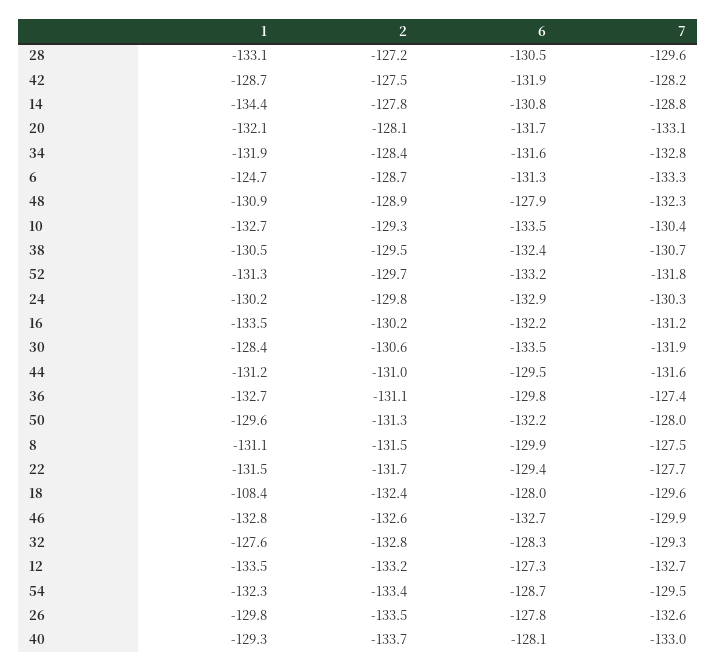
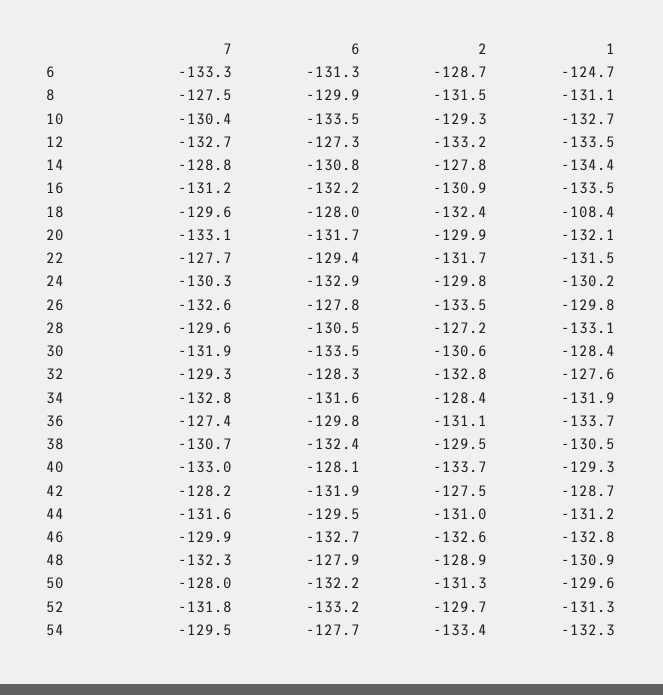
  {
    "1": {
      "28": -133.1,
      "42": -128.7,
      "14": -134.4,
      "20": -132.1,
      "34": -131.9,
      "6": -124.7,
      "48": -130.9,
      "10": -132.7,
      "38": -130.5,
      "52": -131.3,
      "24": -130.2,
      "16": -133.5,
      "30": -128.4,
      "44": -131.2,
-     "36": -132.7,
+     "36": -133.7,
      "50": -129.6,
      "8": -131.1,
      "22": -131.5,
      "18": -108.4,
      "46": -132.8,
      "32": -127.6,
      "12": -133.5,
      "54": -132.3,
      "26": -129.8,
      "40": -129.3
    },
    "2": {
      "28": -127.2,
      "42": -127.5,
      "14": -127.8,
-     "20": -128.1,
+     "20": -129.9,
      "34": -128.4,
      "6": -128.7,
      "48": -128.9,
      "10": -129.3,
      "38": -129.5,
      "52": -129.7,
      "24": -129.8,
-     "16": -130.2,
+     "16": -130.9,
      "30": -130.6,
      "44": -131,
      "36": -131.1,
      "50": -131.3,
      "8": -131.5,
      "22": -131.7,
      "18": -132.4,
      "46": -132.6,
      "32": -132.8,
      "12": -133.2,
      "54": -133.4,
      "26": -133.5,
      "40": -133.7
    },
    "6": {
      "28": -130.5,
      "42": -131.9,
      "14": -130.8,
      "20": -131.7,
      "34": -131.6,
      "6": -131.3,
      "48": -127.9,
      "10": -133.5,
      "38": -132.4,
      "52": -133.2,
      "24": -132.9,
      "16": -132.2,
      "30": -133.5,
      "44": -129.5,
      "36": -129.8,
      "50": -132.2,
      "8": -129.9,
      "22": -129.4,
      "18": -128,
      "46": -132.7,
      "32": -128.3,
      "12": -127.3,
-     "54": -128.7,
+     "54": -127.7,
      "26": -127.8,
      "40": -128.1
    },
    "7": {
      "28": -129.6,
      "42": -128.2,
      "14": -128.8,
      "20": -133.1,
      "34": -132.8,
      "6": -133.3,
      "48": -132.3,
      "10": -130.4,
      "38": -130.7,
      "52": -131.8,
      "24": -130.3,
      "16": -131.2,
      "30": -131.9,
      "44": -131.6,
      "36": -127.4,
      "50": -128,
      "8": -127.5,
      "22": -127.7,
      "18": -129.6,
      "46": -129.9,
      "32": -129.3,
      "12": -132.7,
      "54": -129.5,
      "26": -132.6,
      "40": -133
    }
  }

